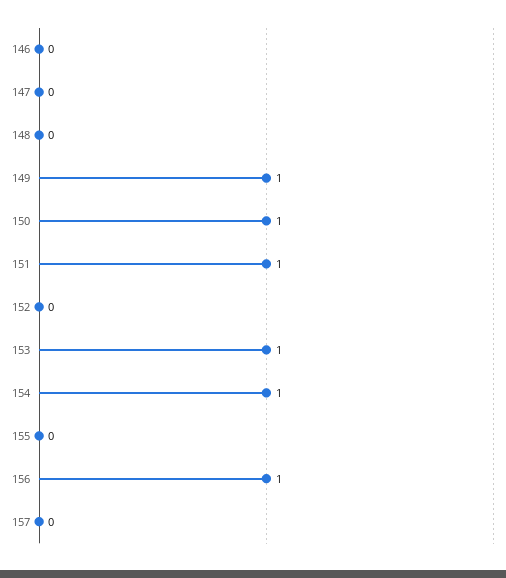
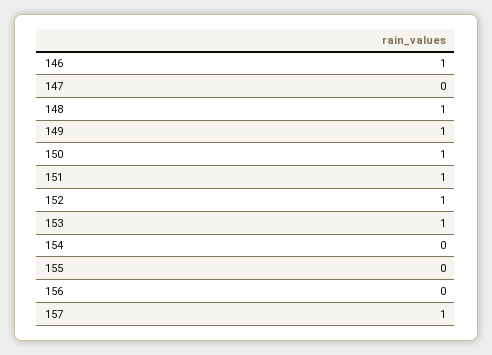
  {
-   "146": 0,
+   "146": 1,
    "147": 0,
-   "148": 0,
+   "148": 1,
    "149": 1,
    "150": 1,
    "151": 1,
-   "152": 0,
+   "152": 1,
    "153": 1,
-   "154": 1,
+   "154": 0,
    "155": 0,
-   "156": 1,
+   "156": 0,
-   "157": 0
+   "157": 1
  }

